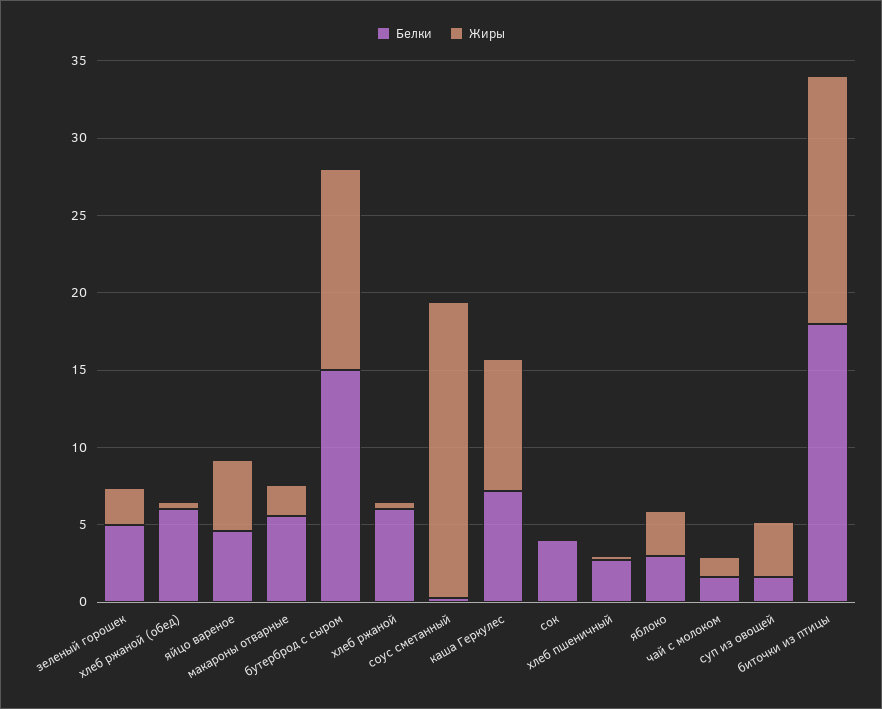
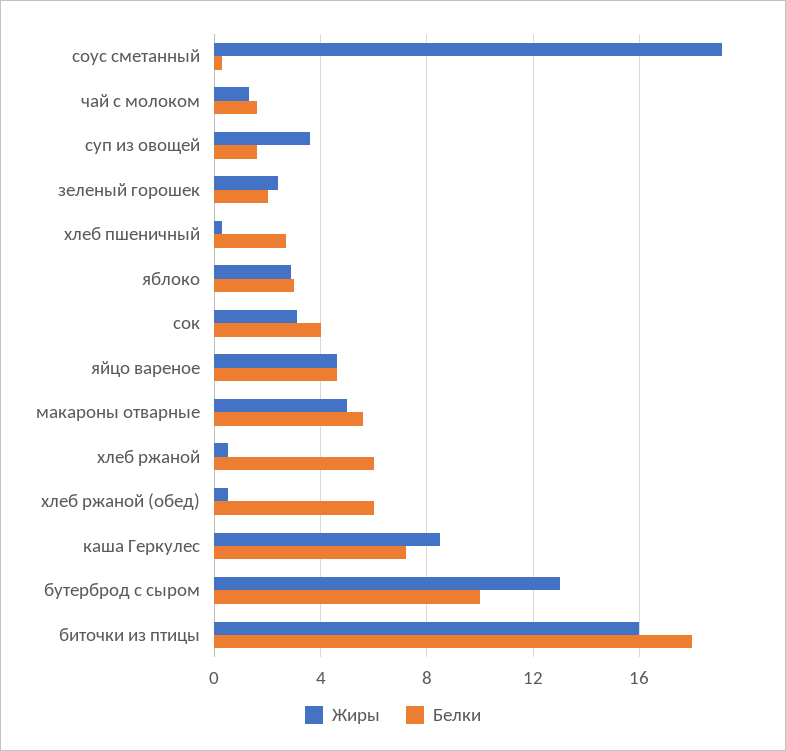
  {
    "Белки": {
-     "зеленый горошек": 5,
+     "зеленый горошек": 2,
      "хлеб ржаной (обед)": 6,
      "яйцо вареное": 4.5,
      "макароны отварные": 5.5,
-     "бутерброд с сыром": 15,
+     "бутерброд с сыром": 10,
      "хлеб ржаной": 6,
      "соус сметанный": 0.5,
      "каша Геркулес": 7,
      "сок": 4,
      "хлеб пшеничный": 2.5,
      "яблоко": 3,
      "чай с молоком": 1.5,
      "суп из овощей": 1.5,
      "биточки из птицы": 18
    },
    "Жиры": {
      "зеленый горошек": 2.5,
      "хлеб ржаной (обед)": 0.5,
      "яйцо вареное": 4.5,
-     "макароны отварные": 2,
+     "макароны отварные": 5,
      "бутерброд с сыром": 13,
      "хлеб ржаной": 0.5,
      "соус сметанный": 19,
      "каша Геркулес": 8.5,
-     "сок": 0,
+     "сок": 3,
      "хлеб пшеничный": 0.5,
      "яблоко": 3,
      "чай с молоком": 1.5,
      "суп из овощей": 3.5,
      "биточки из птицы": 16
    }
  }

